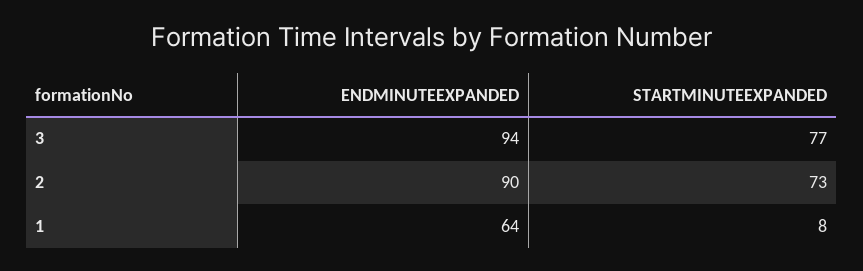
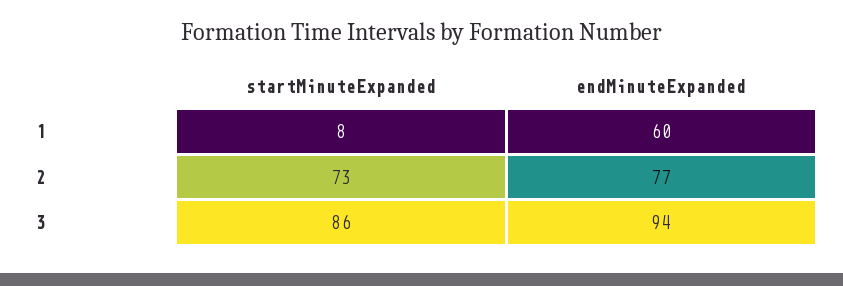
  {
    "ENDMINUTEEXPANDED": {
      "3": 94,
-     "2": 90,
+     "2": 77,
-     "1": 64
+     "1": 60
    },
    "STARTMINUTEEXPANDED": {
-     "3": 77,
+     "3": 86,
      "2": 73,
      "1": 8
    }
  }

